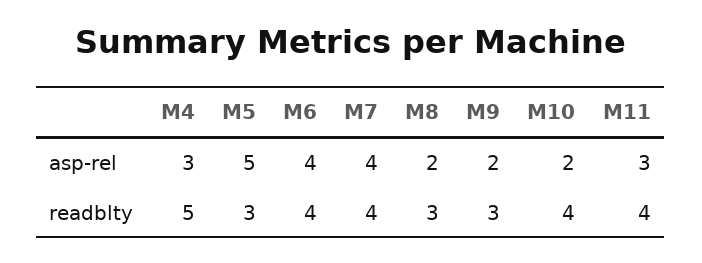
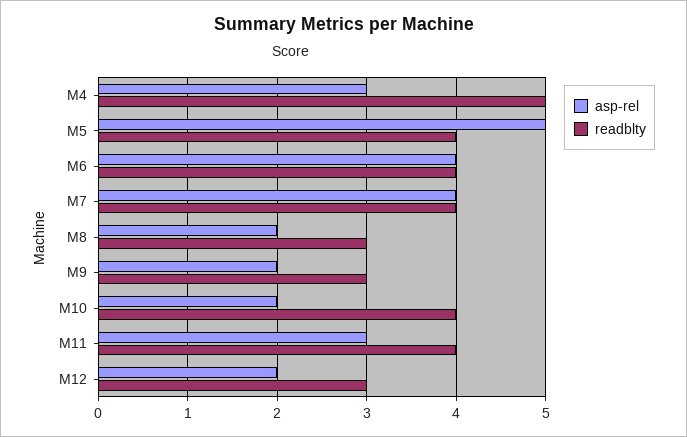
  {
    "asp-rel": {
      "M4": 3,
      "M5": 5,
      "M6": 4,
      "M7": 4,
      "M8": 2,
      "M9": 2,
      "M10": 2,
-     "M11": 3
+     "M11": 3,
+     "M12": 2
    },
    "readblty": {
      "M4": 5,
-     "M5": 3,
+     "M5": 4,
      "M6": 4,
      "M7": 4,
      "M8": 3,
      "M9": 3,
      "M10": 4,
-     "M11": 4
+     "M11": 4,
+     "M12": 3
    }
  }

